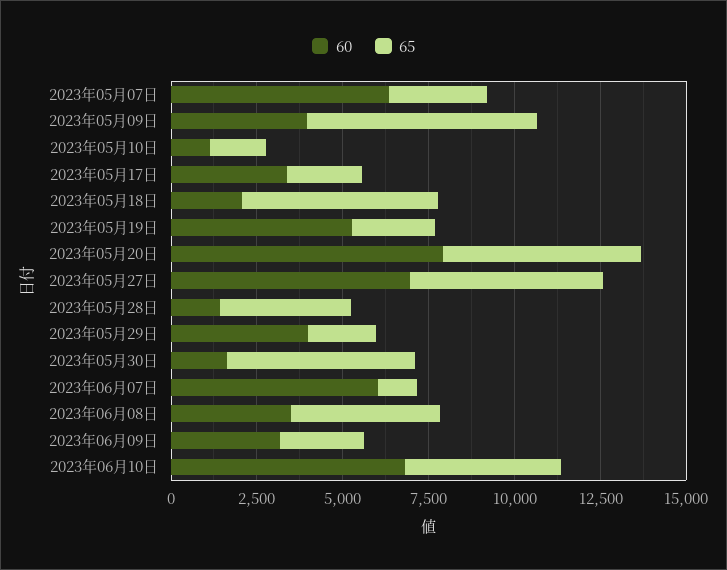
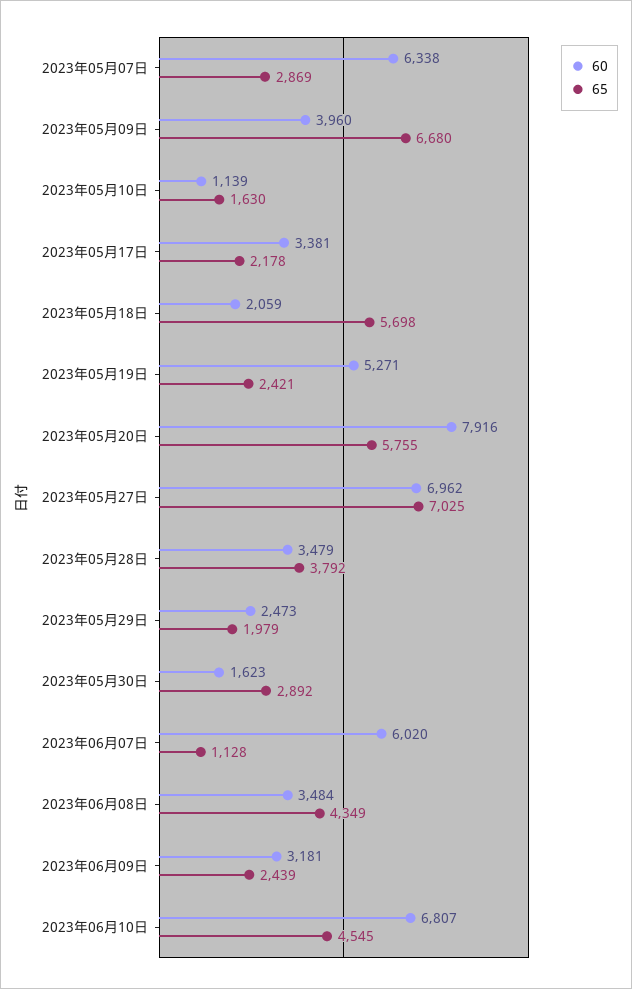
  {
    "60": {
      "2023年05月07日": 6338,
      "2023年05月09日": 3960,
      "2023年05月10日": 1139,
      "2023年05月17日": 3381,
      "2023年05月18日": 2059,
      "2023年05月19日": 5271,
      "2023年05月20日": 7916,
      "2023年05月27日": 6962,
-     "2023年05月28日": 1500,
+     "2023年05月28日": 3479,
-     "2023年05月29日": 4000,
+     "2023年05月29日": 2473,
      "2023年05月30日": 1623,
      "2023年06月07日": 6020,
      "2023年06月08日": 3484,
      "2023年06月09日": 3181,
      "2023年06月10日": 6807
    },
    "65": {
      "2023年05月07日": 2869,
      "2023年05月09日": 6680,
      "2023年05月10日": 1630,
      "2023年05月17日": 2178,
      "2023年05月18日": 5698,
      "2023年05月19日": 2421,
      "2023年05月20日": 5755,
-     "2023年05月27日": 5500,
+     "2023年05月27日": 7025,
      "2023年05月28日": 3792,
      "2023年05月29日": 1979,
-     "2023年05月30日": 5500,
+     "2023年05月30日": 2892,
      "2023年06月07日": 1128,
      "2023年06月08日": 4349,
      "2023年06月09日": 2439,
      "2023年06月10日": 4545
    }
  }

